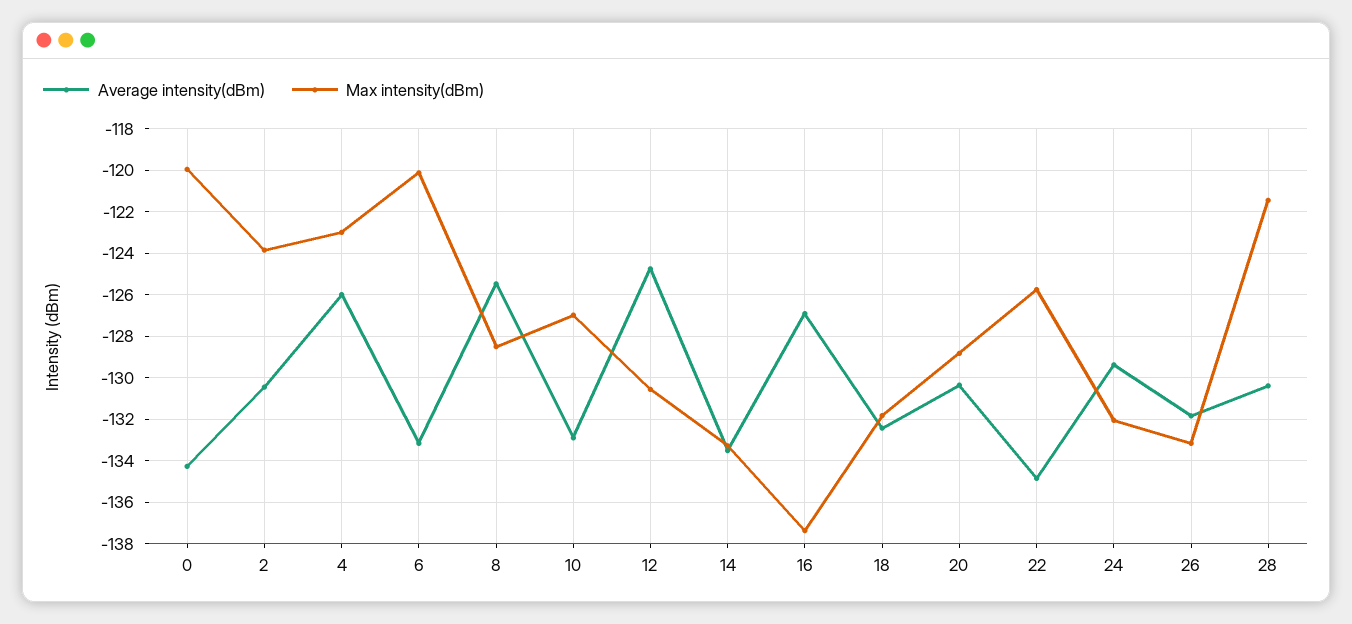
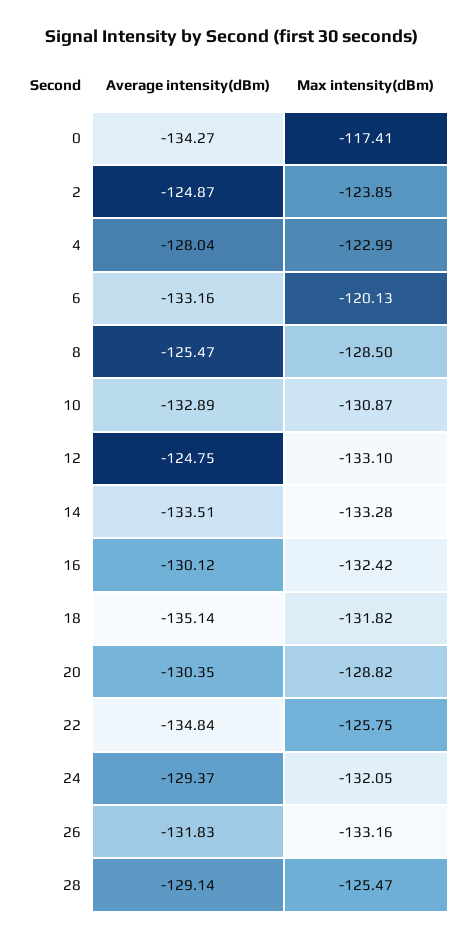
  {
    "Average intensity(dBm)": {
      "0": -134.27,
-     "2": -130.5,
+     "2": -124.87,
-     "4": -126,
+     "4": -128.04,
      "6": -133.16,
      "8": -125.47,
      "10": -132.89,
      "12": -124.75,
      "14": -133.51,
-     "16": -127,
+     "16": -130.12,
-     "18": -132.5,
+     "18": -135.14,
      "20": -130.35,
      "22": -134.84,
      "24": -129.37,
      "26": -131.83,
-     "28": -130.5
+     "28": -129.14
    },
    "Max intensity(dBm)": {
-     "0": -120,
+     "0": -117.41,
      "2": -123.85,
      "4": -122.99,
      "6": -120.13,
      "8": -128.5,
-     "10": -127,
+     "10": -130.87,
-     "12": -130.5,
+     "12": -133.1,
      "14": -133.28,
-     "16": -137.5,
+     "16": -132.42,
      "18": -131.82,
      "20": -128.82,
      "22": -125.75,
      "24": -132.05,
      "26": -133.16,
-     "28": -121.5
+     "28": -125.47
    }
  }

